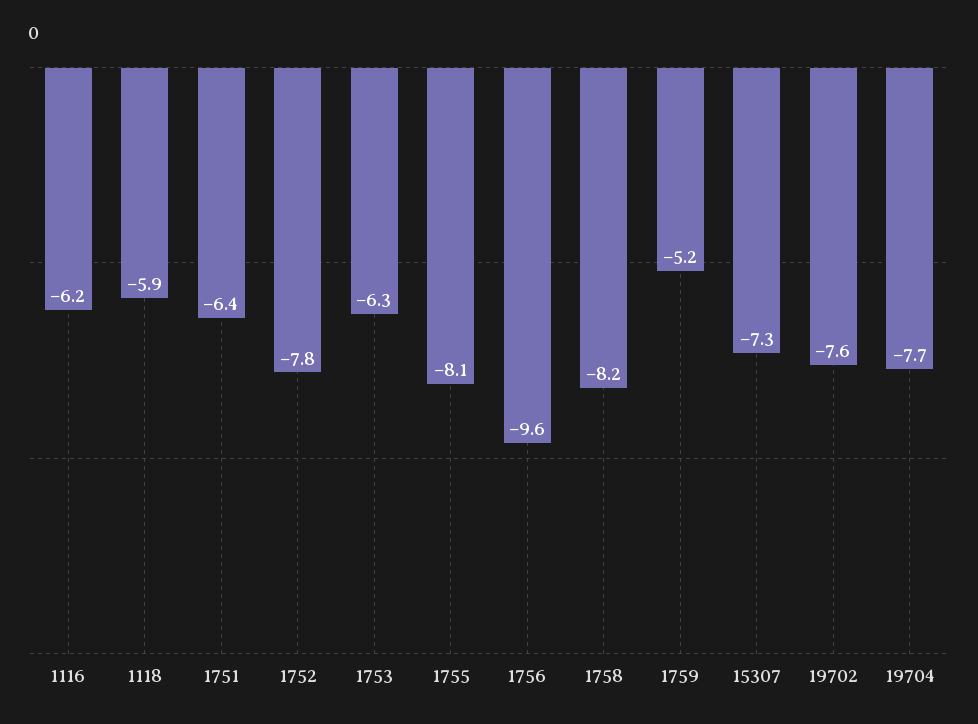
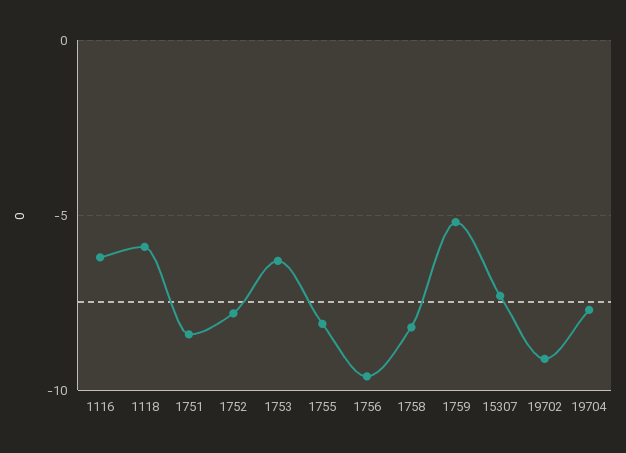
  {
    "1116": -6.2,
    "1118": -5.9,
-   "1751": -6.4,
+   "1751": -8.5,
    "1752": -7.8,
    "1753": -6.3,
    "1755": -8.1,
    "1756": -9.6,
    "1758": -8.2,
    "1759": -5.2,
    "15307": -7.3,
-   "19702": -7.6,
+   "19702": -9,
    "19704": -7.7
  }

